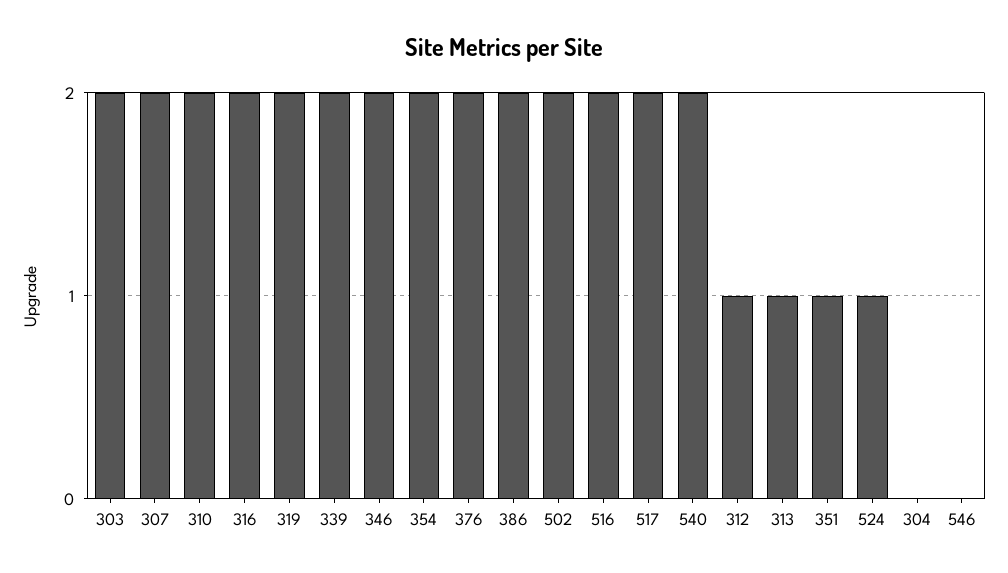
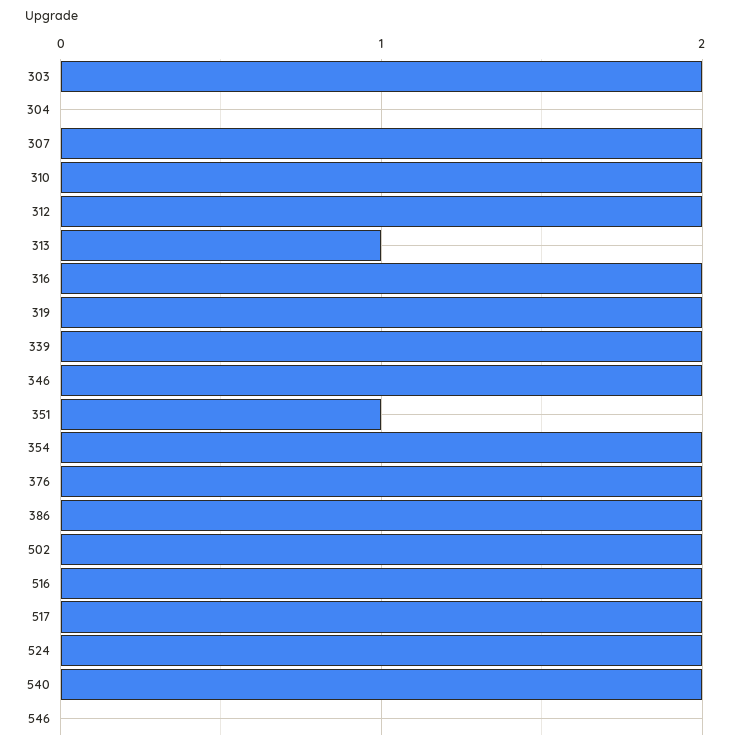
  {
    "303": 2,
    "307": 2,
    "310": 2,
    "316": 2,
    "319": 2,
    "339": 2,
    "346": 2,
    "354": 2,
    "376": 2,
    "386": 2,
    "502": 2,
    "516": 2,
    "517": 2,
    "540": 2,
-   "312": 1,
+   "312": 2,
    "313": 1,
    "351": 1,
-   "524": 1,
+   "524": 2,
    "304": 0,
    "546": 0
  }

